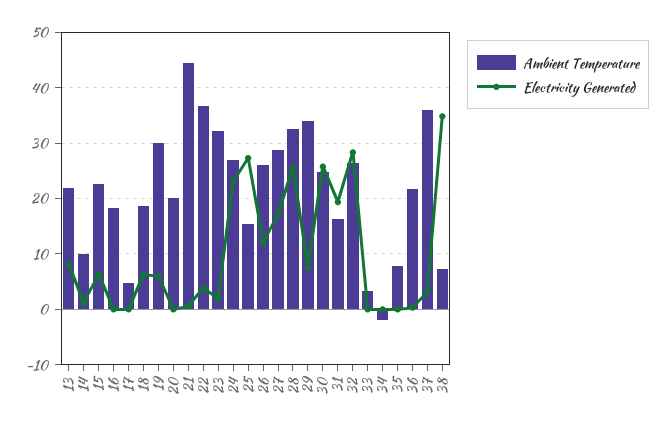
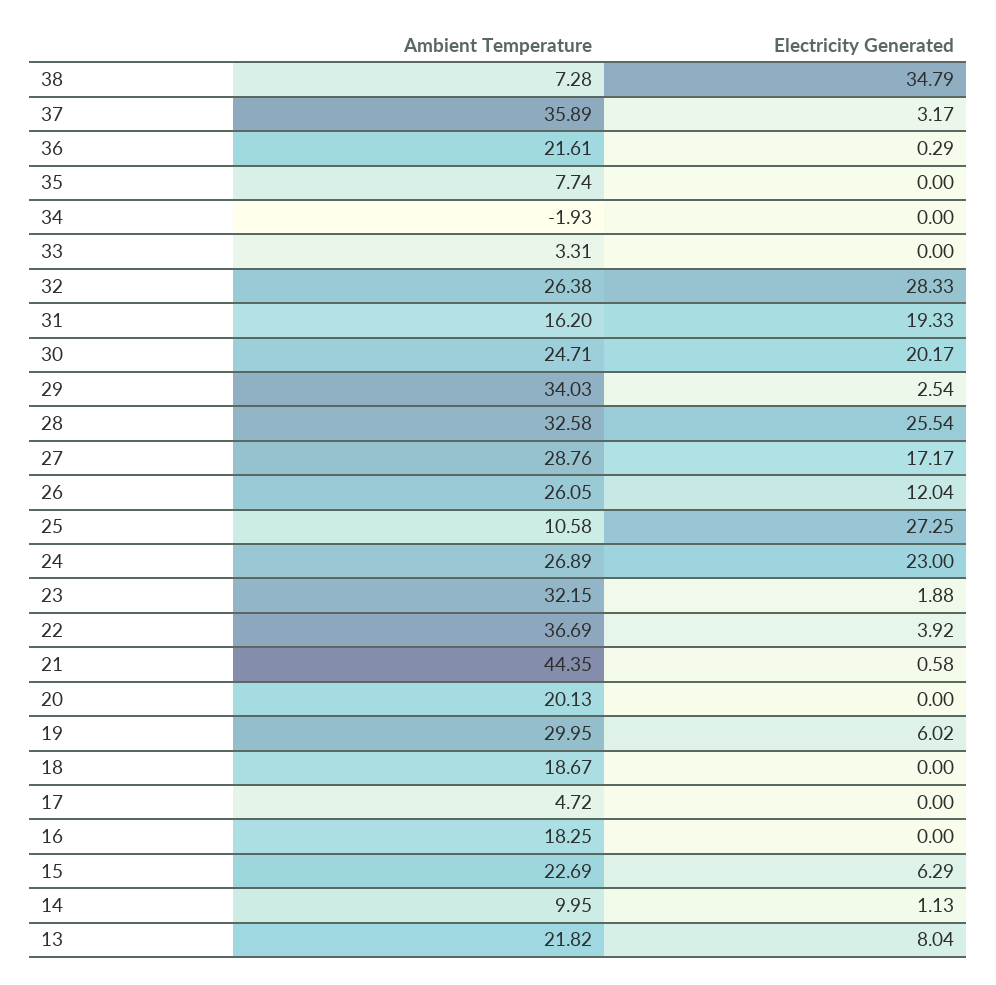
  {
    "Ambient Temperature": {
      "13": 21.82,
      "14": 9.95,
      "15": 22.69,
      "16": 18.25,
      "17": 4.72,
      "18": 18.67,
      "19": 29.95,
      "20": 20.13,
      "21": 44.35,
      "22": 36.69,
      "23": 32.15,
      "24": 26.89,
-     "25": 16,
+     "25": 10.58,
      "26": 26.05,
      "27": 28.76,
      "28": 32.58,
      "29": 34.03,
      "30": 24.71,
      "31": 16.2,
      "32": 26.38,
      "33": 3.31,
      "34": -1.93,
      "35": 7.74,
      "36": 21.61,
      "37": 35.89,
      "38": 7.28
    },
    "Electricity Generated": {
      "13": 8.04,
      "14": 1.13,
      "15": 6.29,
      "16": 0,
      "17": 0,
-     "18": 6,
+     "18": 0,
      "19": 6.02,
      "20": 0,
      "21": 0.58,
      "22": 3.92,
      "23": 1.88,
      "24": 23,
      "25": 27.25,
      "26": 12.04,
      "27": 17.17,
      "28": 25.54,
-     "29": 8,
+     "29": 2.54,
-     "30": 26,
+     "30": 20.17,
      "31": 19.33,
      "32": 28.33,
      "33": 0,
      "34": 0,
      "35": 0,
      "36": 0.29,
      "37": 3.17,
      "38": 34.79
    }
  }

